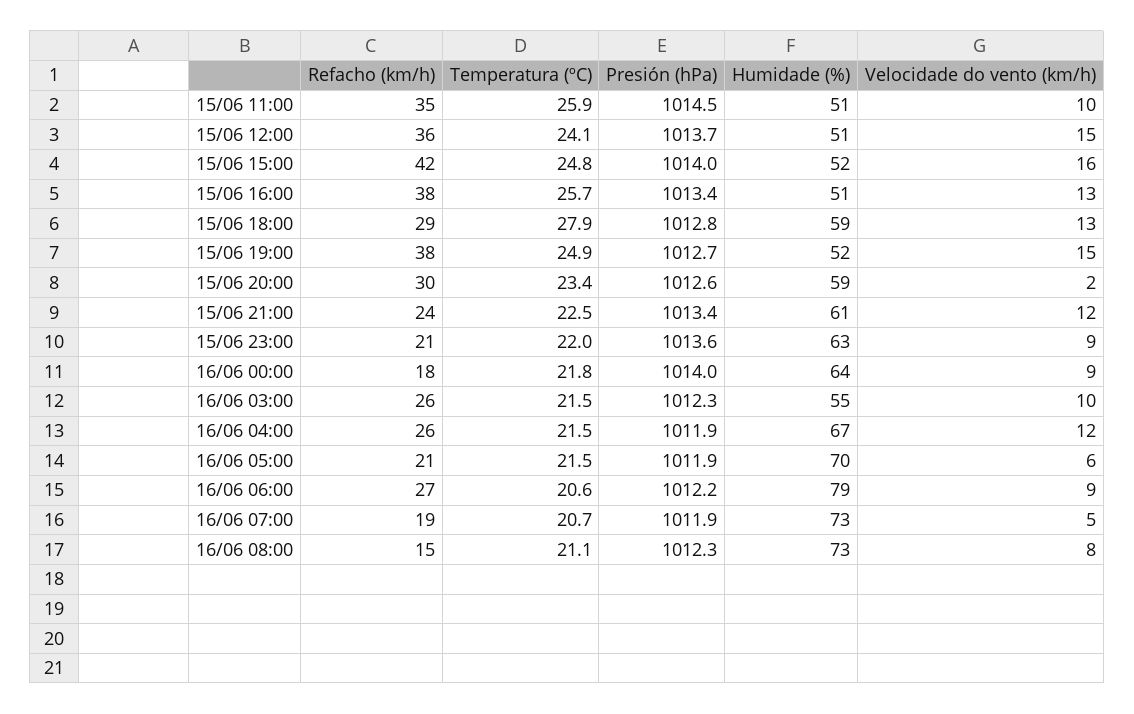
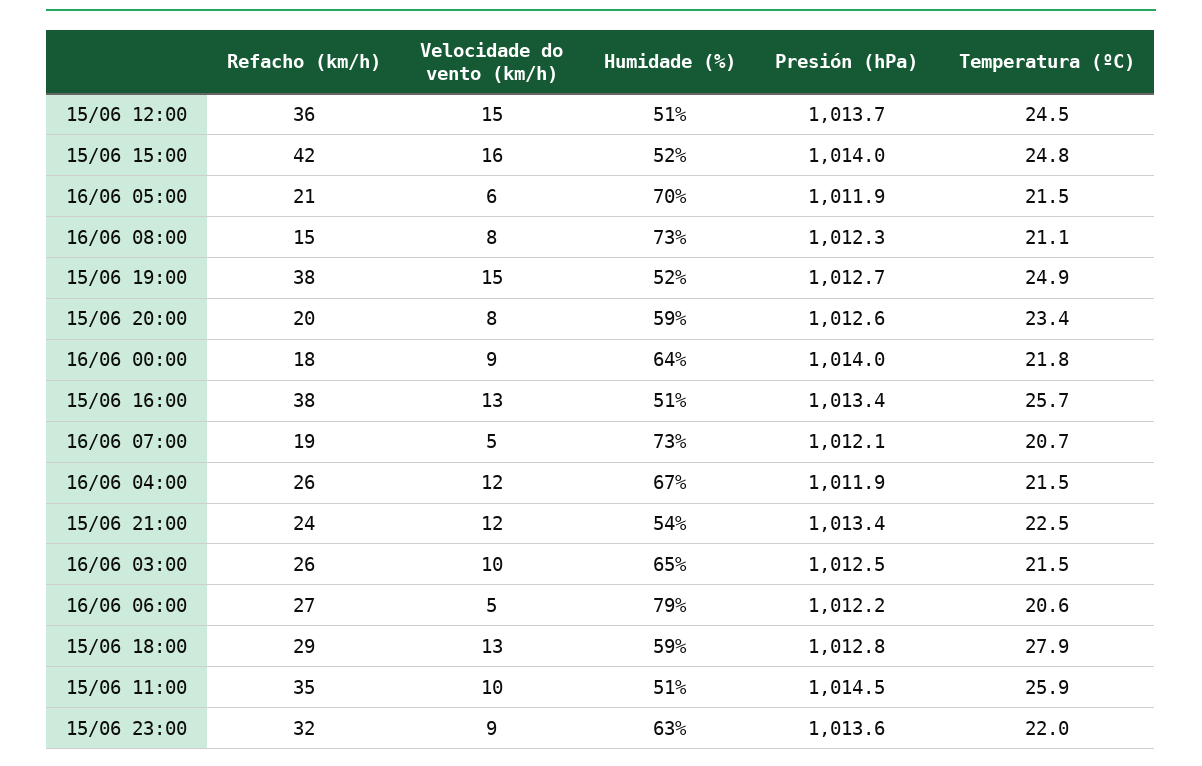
  {
    "Refacho (km/h)": {
      "15/06 11:00": 35,
      "15/06 12:00": 36,
      "15/06 15:00": 42,
      "15/06 16:00": 38,
      "15/06 18:00": 29,
      "15/06 19:00": 38,
-     "15/06 20:00": 30,
+     "15/06 20:00": 20,
      "15/06 21:00": 24,
-     "15/06 23:00": 21,
+     "15/06 23:00": 32,
      "16/06 00:00": 18,
      "16/06 03:00": 26,
      "16/06 04:00": 26,
      "16/06 05:00": 21,
      "16/06 06:00": 27,
      "16/06 07:00": 19,
      "16/06 08:00": 15
    },
    "Temperatura (ºC)": {
      "15/06 11:00": 25.9,
-     "15/06 12:00": 24.1,
+     "15/06 12:00": 24.5,
      "15/06 15:00": 24.8,
      "15/06 16:00": 25.7,
      "15/06 18:00": 27.9,
      "15/06 19:00": 24.9,
      "15/06 20:00": 23.4,
      "15/06 21:00": 22.5,
      "15/06 23:00": 22,
      "16/06 00:00": 21.8,
      "16/06 03:00": 21.5,
      "16/06 04:00": 21.5,
      "16/06 05:00": 21.5,
      "16/06 06:00": 20.6,
      "16/06 07:00": 20.7,
      "16/06 08:00": 21.1
    },
    "Presión (hPa)": {
      "15/06 11:00": 1014.5,
      "15/06 12:00": 1013.7,
      "15/06 15:00": 1014,
      "15/06 16:00": 1013.4,
      "15/06 18:00": 1012.8,
      "15/06 19:00": 1012.7,
      "15/06 20:00": 1012.6,
      "15/06 21:00": 1013.4,
      "15/06 23:00": 1013.6,
      "16/06 00:00": 1014,
-     "16/06 03:00": 1012.3,
+     "16/06 03:00": 1012.5,
      "16/06 04:00": 1011.9,
      "16/06 05:00": 1011.9,
      "16/06 06:00": 1012.2,
-     "16/06 07:00": 1011.9,
+     "16/06 07:00": 1012.1,
      "16/06 08:00": 1012.3
    },
    "Humidade (%)": {
      "15/06 11:00": 51,
      "15/06 12:00": 51,
      "15/06 15:00": 52,
      "15/06 16:00": 51,
      "15/06 18:00": 59,
      "15/06 19:00": 52,
      "15/06 20:00": 59,
-     "15/06 21:00": 61,
+     "15/06 21:00": 54,
      "15/06 23:00": 63,
      "16/06 00:00": 64,
-     "16/06 03:00": 55,
+     "16/06 03:00": 65,
      "16/06 04:00": 67,
      "16/06 05:00": 70,
      "16/06 06:00": 79,
      "16/06 07:00": 73,
      "16/06 08:00": 73
    },
    "Velocidade do vento (km/h)": {
      "15/06 11:00": 10,
      "15/06 12:00": 15,
      "15/06 15:00": 16,
      "15/06 16:00": 13,
      "15/06 18:00": 13,
      "15/06 19:00": 15,
-     "15/06 20:00": 2,
+     "15/06 20:00": 8,
      "15/06 21:00": 12,
      "15/06 23:00": 9,
      "16/06 00:00": 9,
      "16/06 03:00": 10,
      "16/06 04:00": 12,
      "16/06 05:00": 6,
-     "16/06 06:00": 9,
+     "16/06 06:00": 5,
      "16/06 07:00": 5,
      "16/06 08:00": 8
    }
  }

